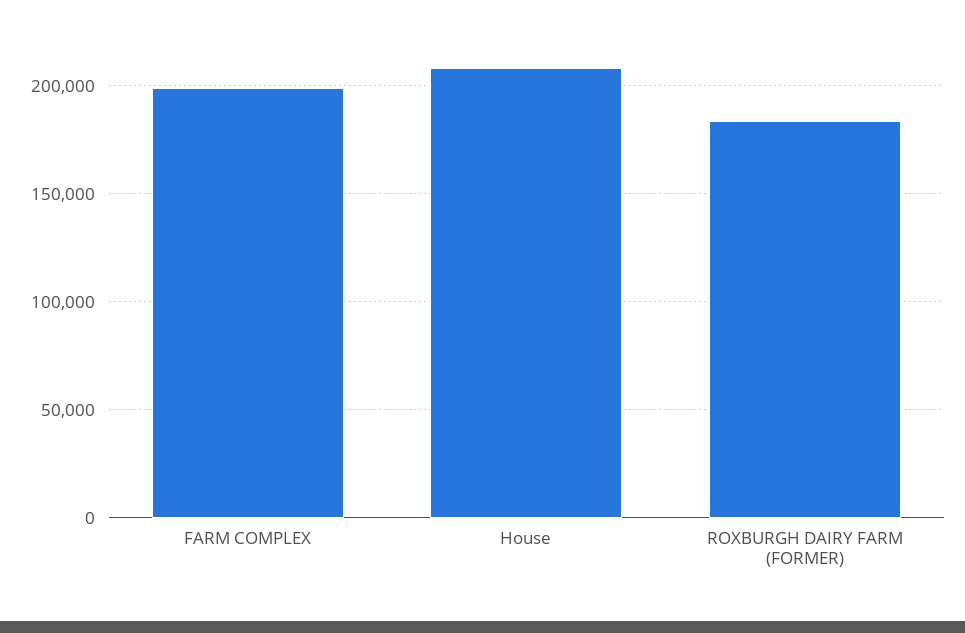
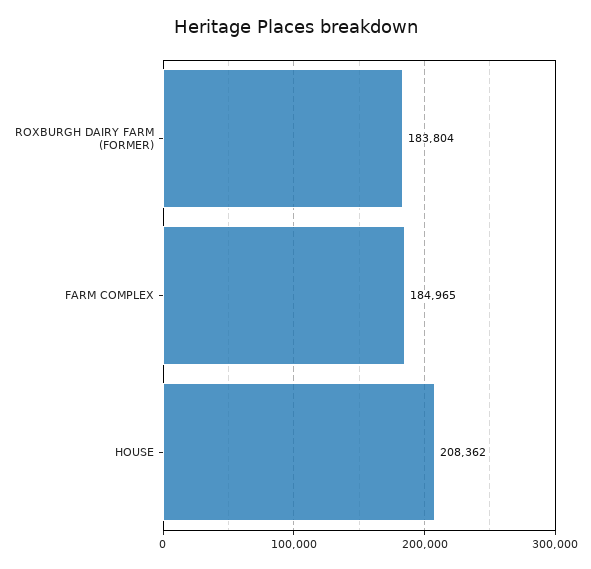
  {
-   "FARM COMPLEX": 200000,
+   "FARM COMPLEX": 184965,
    "House": 208362,
    "ROXBURGH DAIRY FARM (FORMER)": 183804
  }

